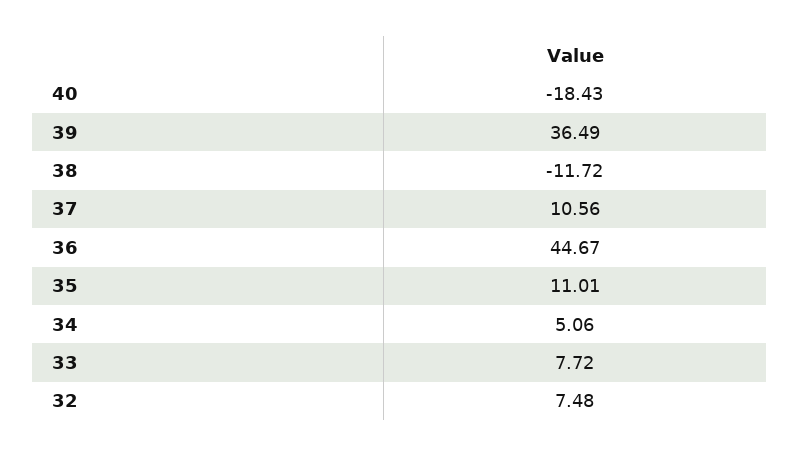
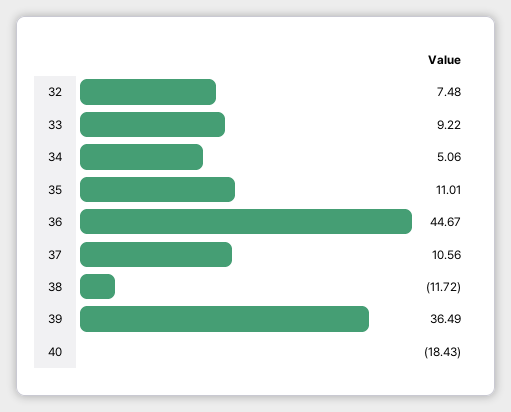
  {
    "40": -18.43,
    "39": 36.49,
    "38": -11.72,
    "37": 10.56,
    "36": 44.67,
    "35": 11.01,
    "34": 5.06,
-   "33": 7.72,
+   "33": 9.22,
    "32": 7.48
  }

